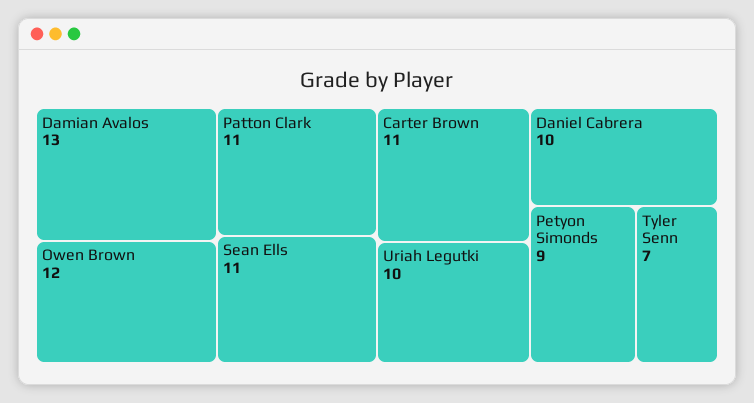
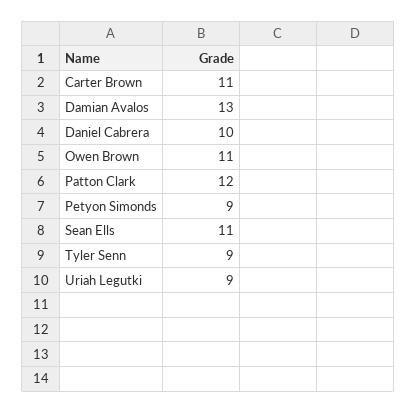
  {
    "Damian Avalos": 13,
-   "Owen Brown": 12,
+   "Owen Brown": 11,
-   "Patton Clark": 11,
+   "Patton Clark": 12,
    "Sean Ells": 11,
    "Carter Brown": 11,
-   "Uriah Legutki": 10,
+   "Uriah Legutki": 9,
    "Daniel Cabrera": 10,
    "Petyon Simonds": 9,
-   "Tyler Senn": 7
+   "Tyler Senn": 9
  }

